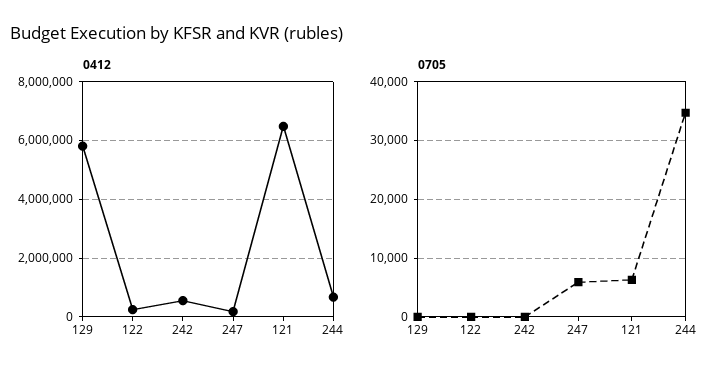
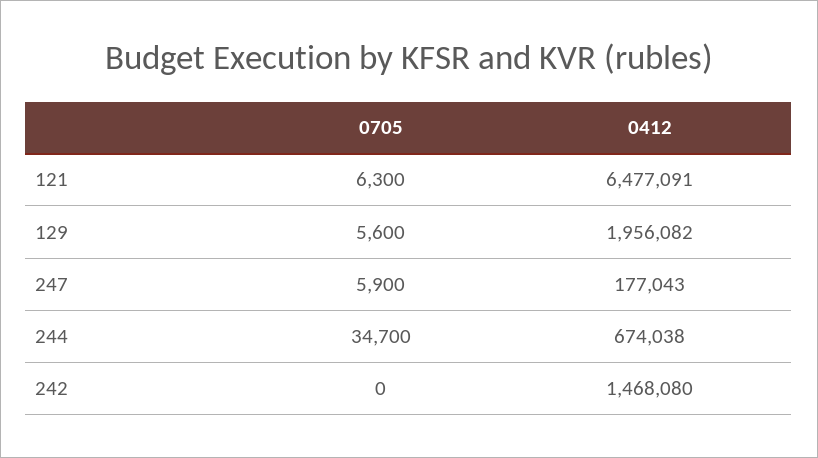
  {
    "0412": {
-     "129": 5750000,
+     "129": 1956082,
-     "122": 250000,
-     "242": 500000,
+     "242": 1468080,
      "247": 177043,
      "121": 6477091,
      "244": 674038
    },
    "0705": {
-     "129": 0,
+     "129": 5600,
-     "122": 0,
      "242": 0,
      "247": 5900,
      "121": 6300,
      "244": 34700
    }
  }

